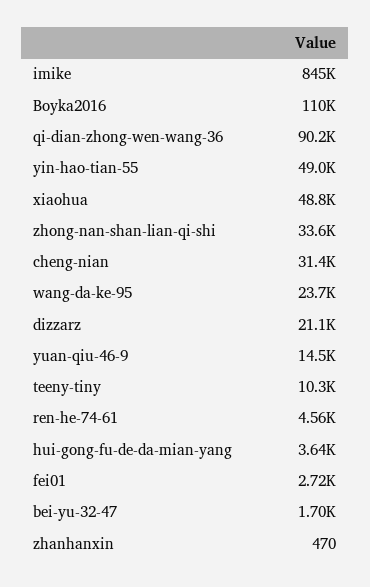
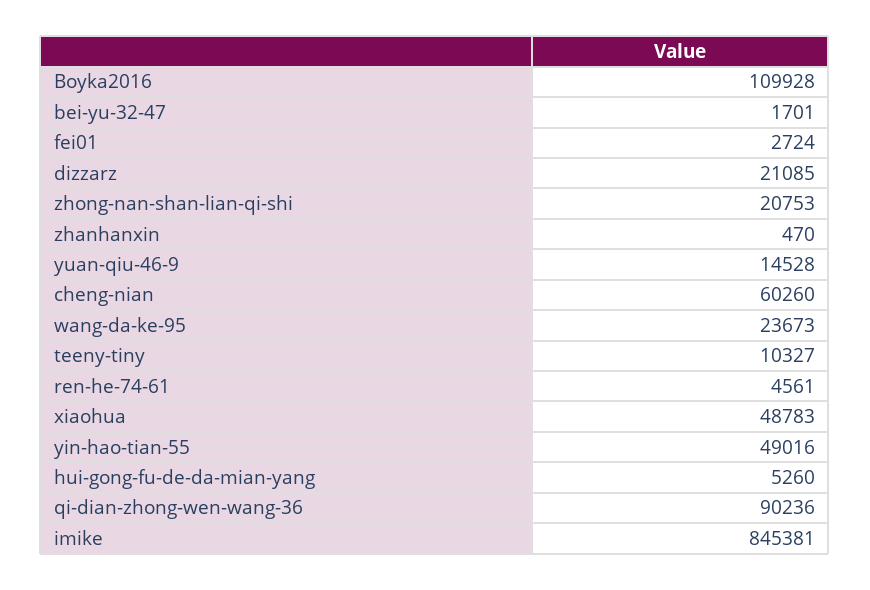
  {
    "imike": 845381,
    "Boyka2016": 109928,
    "qi-dian-zhong-wen-wang-36": 90236,
    "yin-hao-tian-55": 49016,
    "xiaohua": 48783,
-   "zhong-nan-shan-lian-qi-shi": 33600,
+   "zhong-nan-shan-lian-qi-shi": 20753,
-   "cheng-nian": 31400,
+   "cheng-nian": 60260,
    "wang-da-ke-95": 23673,
    "dizzarz": 21085,
    "yuan-qiu-46-9": 14528,
    "teeny-tiny": 10327,
    "ren-he-74-61": 4561,
-   "hui-gong-fu-de-da-mian-yang": 3640,
+   "hui-gong-fu-de-da-mian-yang": 5260,
    "fei01": 2724,
    "bei-yu-32-47": 1701,
    "zhanhanxin": 470
  }

